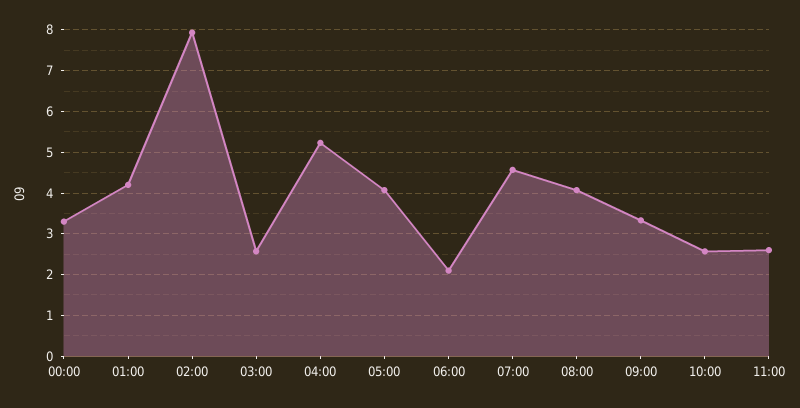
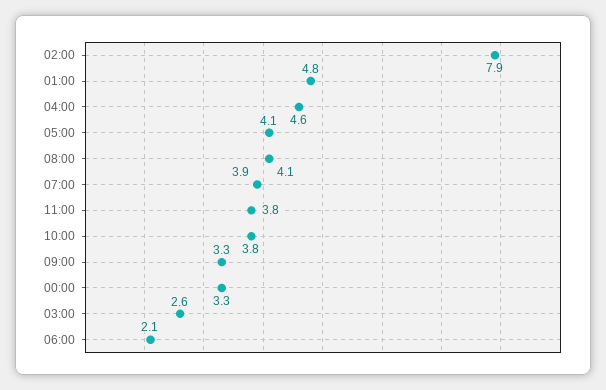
  {
    "00:00": 3.3,
-   "01:00": 4.2,
+   "01:00": 4.8,
    "02:00": 7.9,
    "03:00": 2.6,
-   "04:00": 5.2,
+   "04:00": 4.6,
    "05:00": 4.1,
    "06:00": 2.1,
-   "07:00": 4.6,
+   "07:00": 3.9,
    "08:00": 4.1,
    "09:00": 3.3,
-   "10:00": 2.6,
+   "10:00": 3.8,
-   "11:00": 2.6
+   "11:00": 3.8
  }

